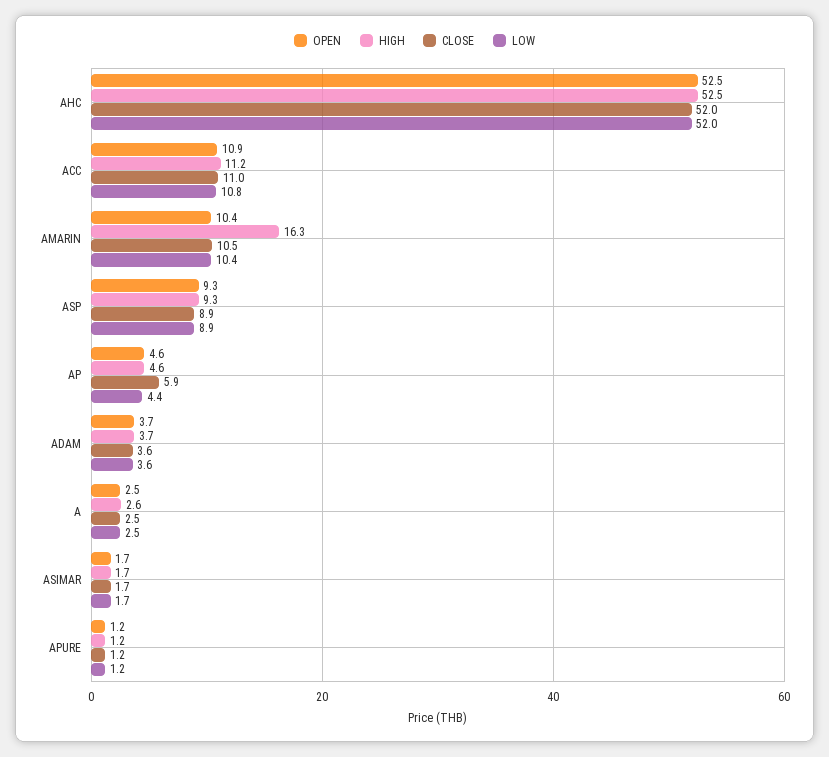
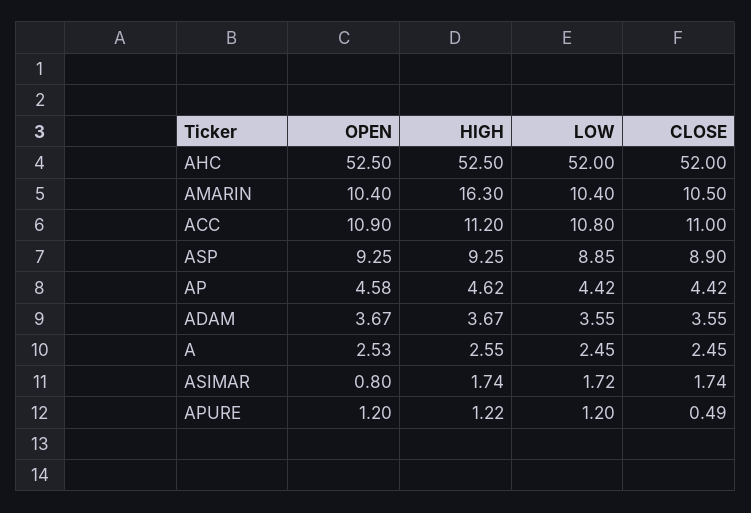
  {
    "OPEN": {
      "AHC": 52.5,
      "ACC": 10.9,
      "AMARIN": 10.4,
      "ASP": 9.25,
      "AP": 4.58,
      "ADAM": 3.67,
      "A": 2.53,
-     "ASIMAR": 1.7,
+     "ASIMAR": 0.8,
      "APURE": 1.2
    },
    "HIGH": {
      "AHC": 52.5,
      "ACC": 11.2,
      "AMARIN": 16.3,
      "ASP": 9.25,
      "AP": 4.62,
      "ADAM": 3.67,
      "A": 2.55,
      "ASIMAR": 1.74,
      "APURE": 1.22
    },
    "CLOSE": {
      "AHC": 52,
      "ACC": 11,
      "AMARIN": 10.5,
      "ASP": 8.9,
-     "AP": 5.9,
+     "AP": 4.42,
      "ADAM": 3.55,
      "A": 2.45,
      "ASIMAR": 1.74,
-     "APURE": 1.2
+     "APURE": 0.49
    },
    "LOW": {
      "AHC": 52,
      "ACC": 10.8,
      "AMARIN": 10.4,
      "ASP": 8.85,
      "AP": 4.42,
      "ADAM": 3.55,
      "A": 2.45,
      "ASIMAR": 1.72,
      "APURE": 1.2
    }
  }

